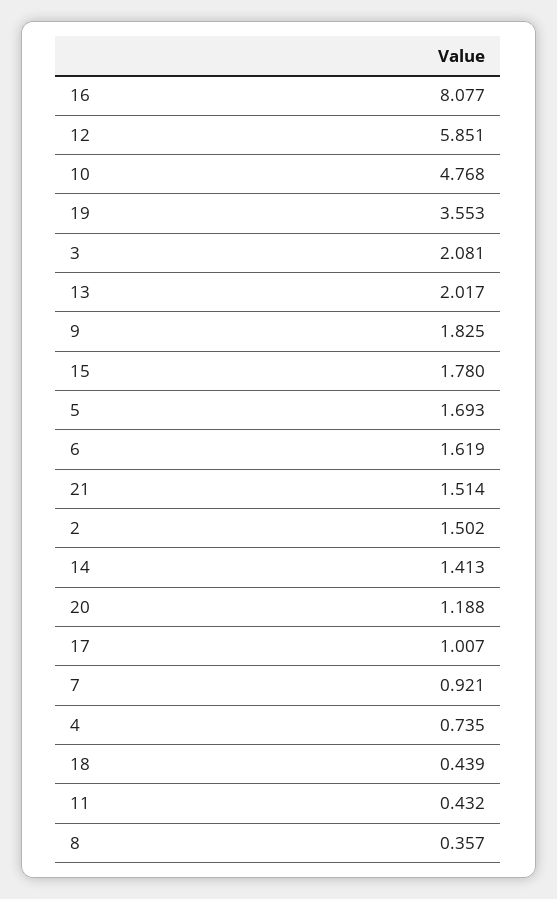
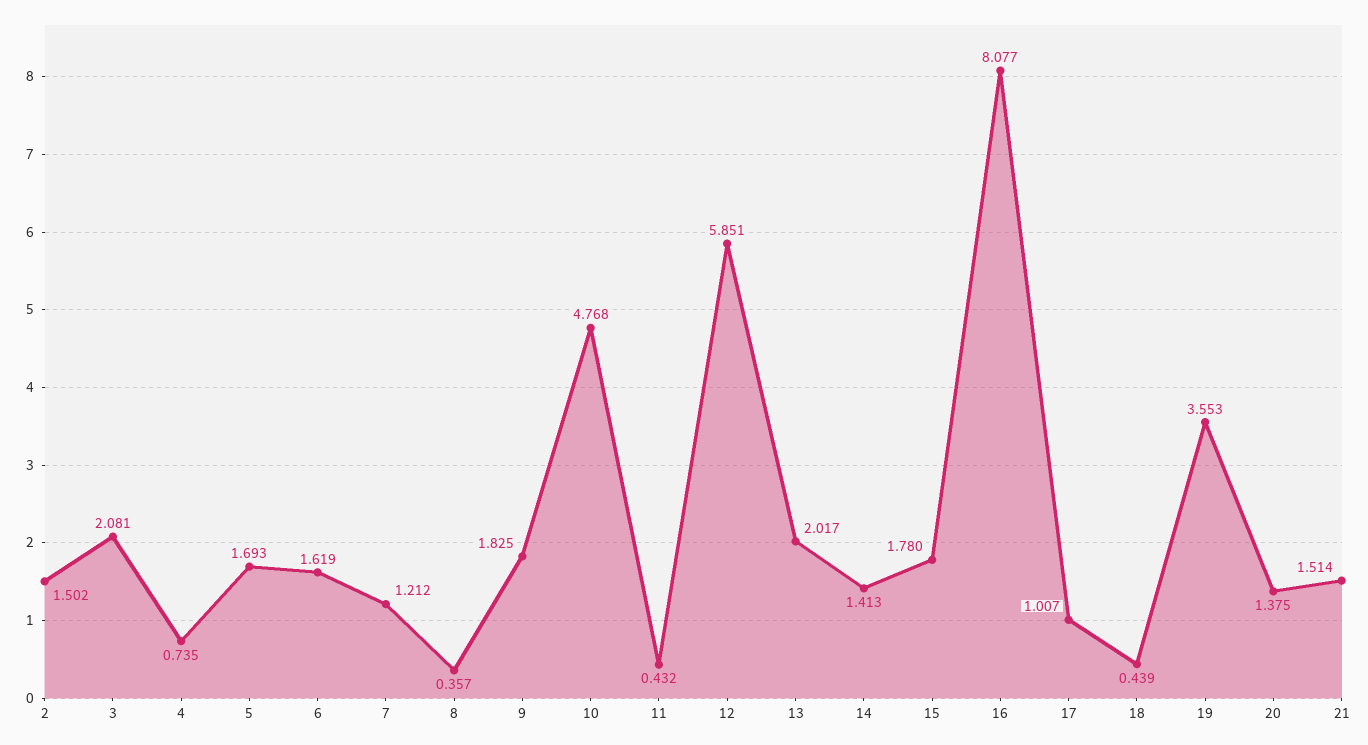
  {
    "16": 8.077,
    "12": 5.851,
    "10": 4.768,
    "19": 3.553,
    "3": 2.081,
    "13": 2.017,
    "9": 1.825,
    "15": 1.78,
    "5": 1.693,
    "6": 1.619,
    "21": 1.514,
    "2": 1.502,
    "14": 1.413,
-   "20": 1.188,
+   "20": 1.375,
    "17": 1.007,
-   "7": 0.921,
+   "7": 1.212,
    "4": 0.735,
    "18": 0.439,
    "11": 0.432,
    "8": 0.357
  }

